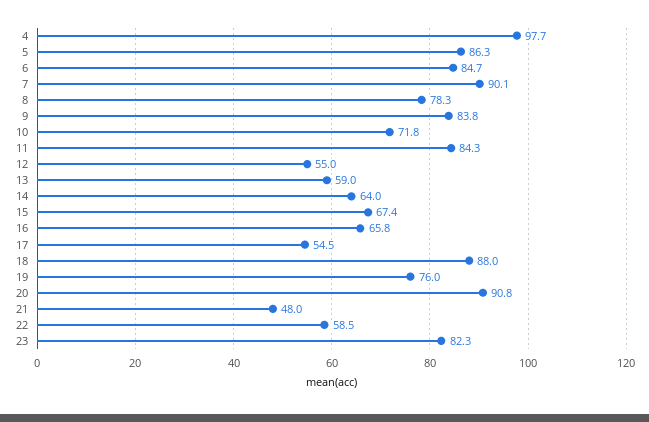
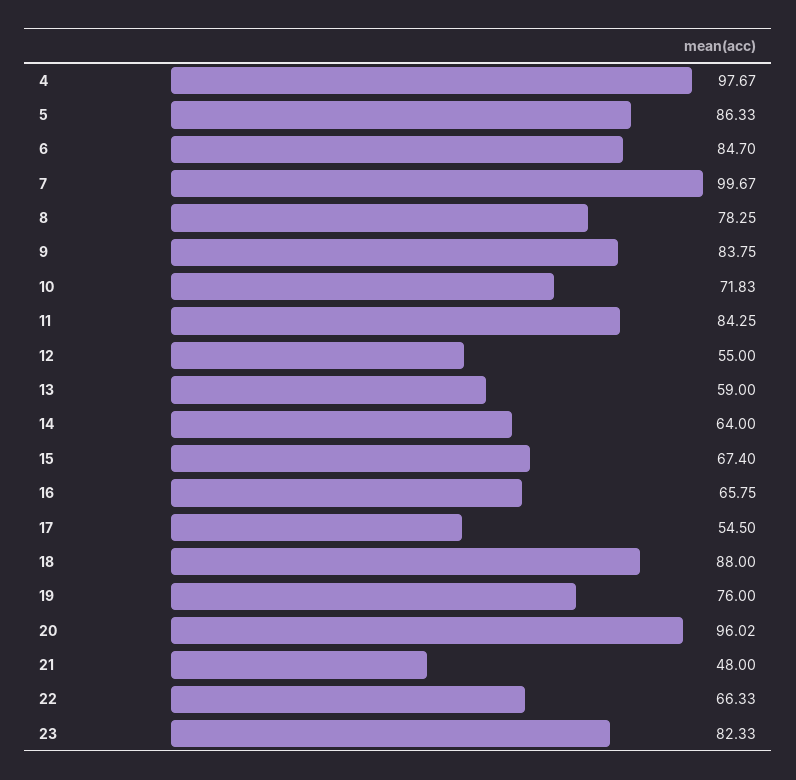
  {
    "4": 97.67,
    "5": 86.33,
    "6": 84.7,
-   "7": 90.1,
+   "7": 99.67,
    "8": 78.25,
    "9": 83.75,
    "10": 71.83,
    "11": 84.25,
    "12": 55,
    "13": 59,
    "14": 64,
    "15": 67.4,
    "16": 65.75,
    "17": 54.5,
    "18": 88,
    "19": 76,
-   "20": 90.8,
+   "20": 96.02,
    "21": 48,
-   "22": 58.5,
+   "22": 66.33,
    "23": 82.33
  }

